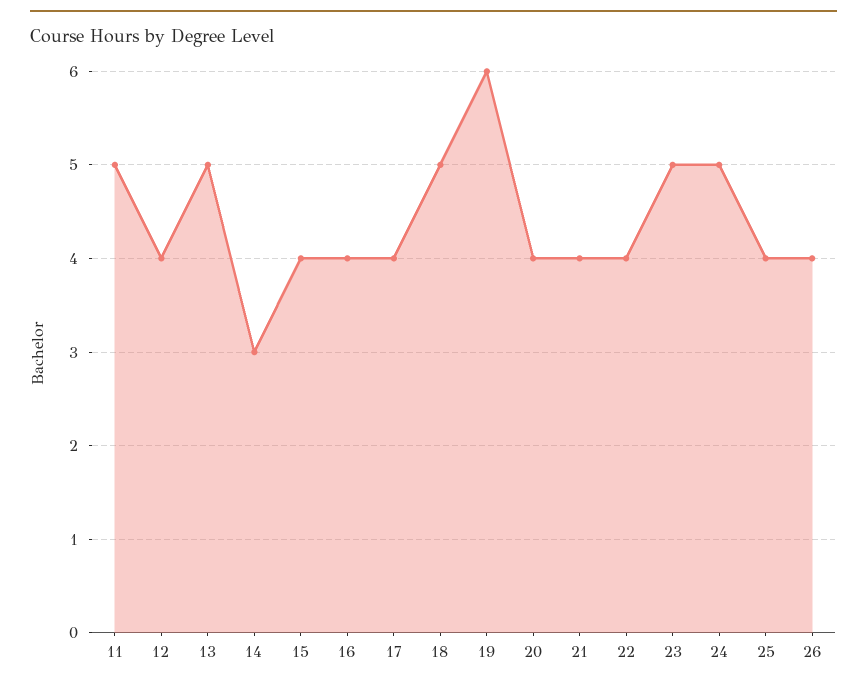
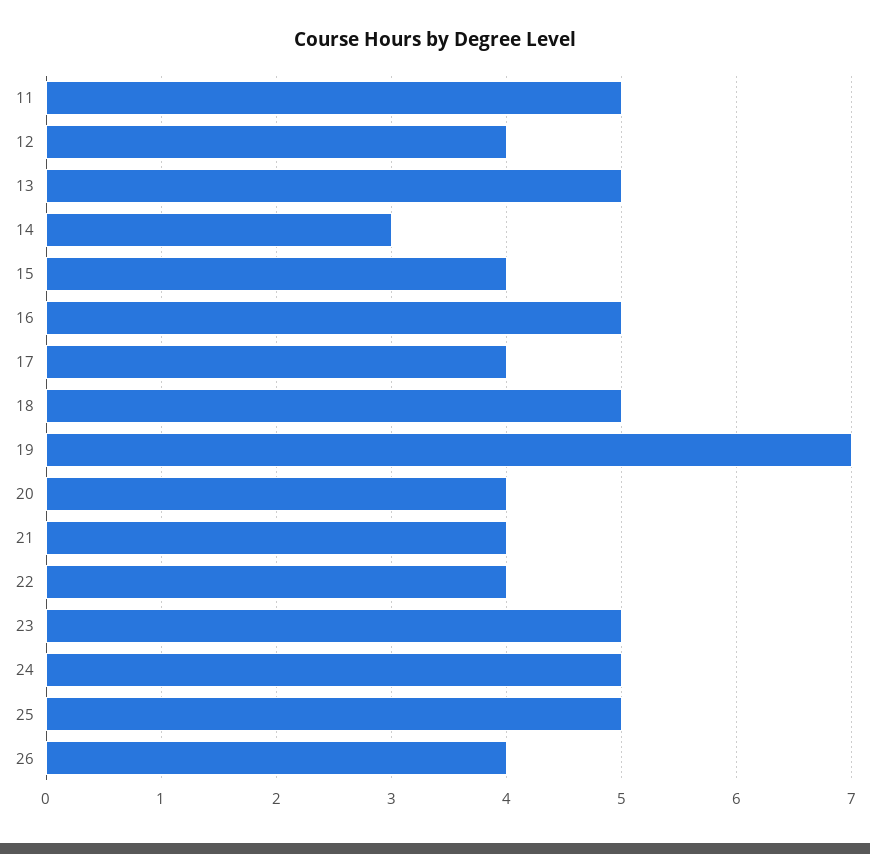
  {
    "11": 5,
    "12": 4,
    "13": 5,
    "14": 3,
    "15": 4,
-   "16": 4,
+   "16": 5,
    "17": 4,
    "18": 5,
-   "19": 6,
+   "19": 7,
    "20": 4,
    "21": 4,
    "22": 4,
    "23": 5,
    "24": 5,
-   "25": 4,
+   "25": 5,
    "26": 4
  }

